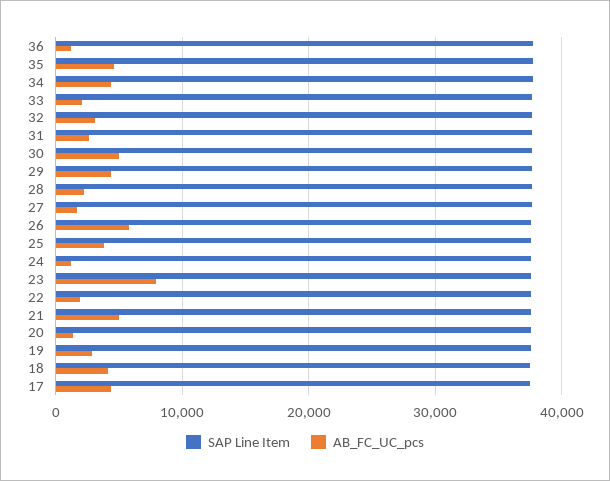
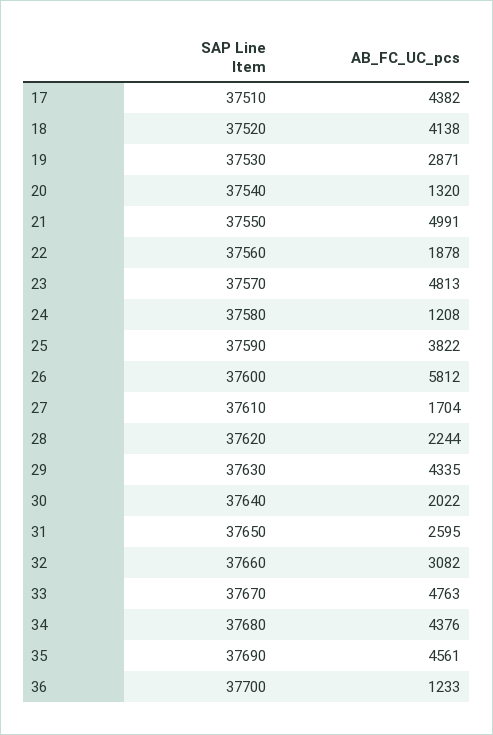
  {
    "SAP Line Item": {
      "36": 37700,
      "35": 37690,
      "34": 37680,
      "33": 37670,
      "32": 37660,
      "31": 37650,
      "30": 37640,
      "29": 37630,
      "28": 37620,
      "27": 37610,
      "26": 37600,
      "25": 37590,
      "24": 37580,
      "23": 37570,
      "22": 37560,
      "21": 37550,
      "20": 37540,
      "19": 37530,
      "18": 37520,
      "17": 37510
    },
    "AB_FC_UC_pcs": {
      "36": 1233,
      "35": 4561,
      "34": 4376,
-     "33": 2000,
+     "33": 4763,
      "32": 3082,
      "31": 2595,
-     "30": 5000,
+     "30": 2022,
      "29": 4335,
      "28": 2244,
      "27": 1704,
      "26": 5812,
      "25": 3822,
      "24": 1208,
-     "23": 8000,
+     "23": 4813,
      "22": 1878,
      "21": 4991,
      "20": 1320,
      "19": 2871,
      "18": 4138,
      "17": 4382
    }
  }

